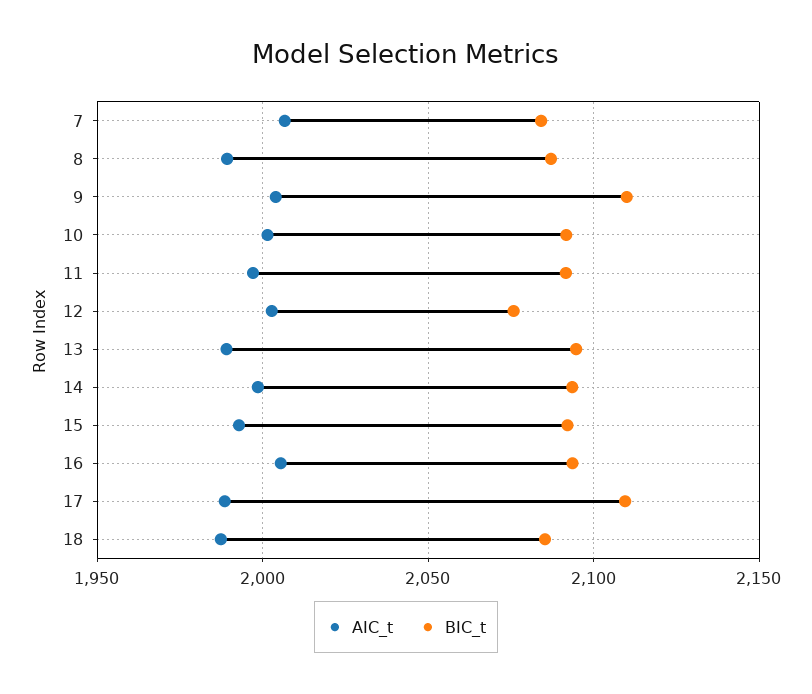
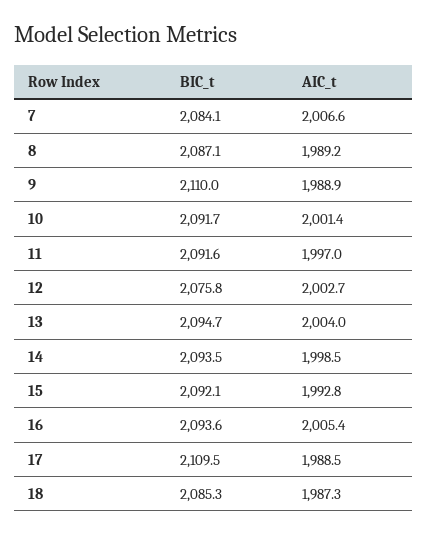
  {
    "AIC_t": {
      "7": 2006.6,
      "8": 1989.2,
-     "9": 2005,
+     "9": 1988.9,
      "10": 2001.4,
      "11": 1997,
      "12": 2002.7,
-     "13": 1990,
+     "13": 2004,
      "14": 1998.5,
      "15": 1992.8,
      "16": 2005.4,
      "17": 1988.5,
      "18": 1987.3
    },
    "BIC_t": {
      "7": 2084.1,
      "8": 2087.1,
      "9": 2110,
      "10": 2091.7,
      "11": 2091.6,
      "12": 2075.8,
      "13": 2094.7,
      "14": 2093.5,
      "15": 2092.1,
      "16": 2093.6,
      "17": 2109.5,
      "18": 2085.3
    }
  }

